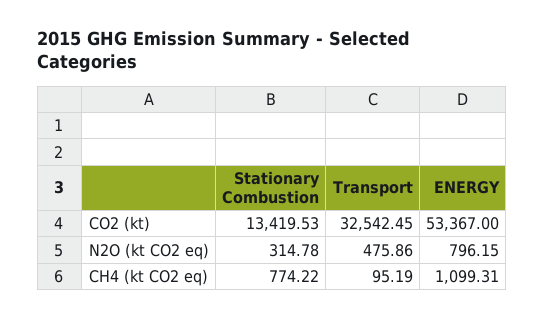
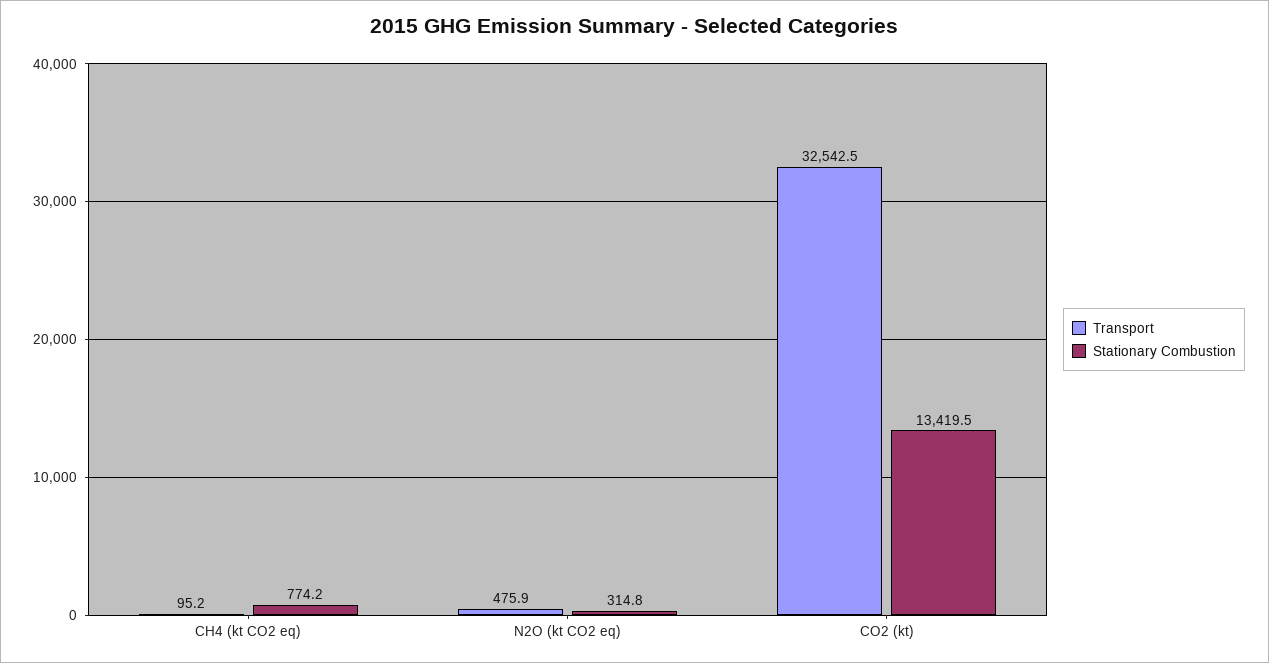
  {
    "Stationary Combustion": {
      "CO2 (kt)": 13419.53,
      "N2O (kt CO2 eq)": 314.78,
      "CH4 (kt CO2 eq)": 774.22
    },
    "Transport": {
      "CO2 (kt)": 32542.45,
      "N2O (kt CO2 eq)": 475.86,
      "CH4 (kt CO2 eq)": 95.19
-   },
+   }
-   "ENERGY": {
-     "CO2 (kt)": 53367,
-     "N2O (kt CO2 eq)": 796.15,
-     "CH4 (kt CO2 eq)": 1099.31
-   }
  }

